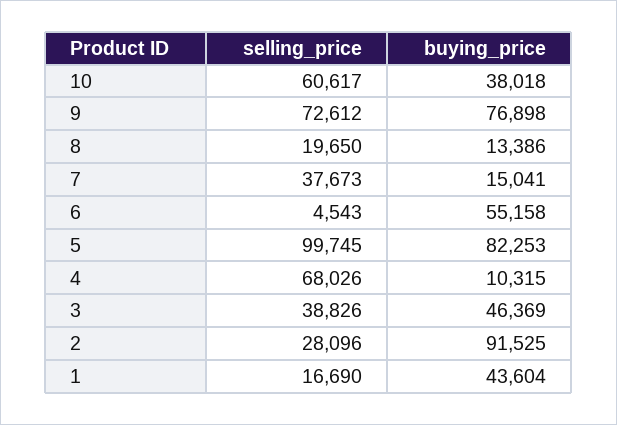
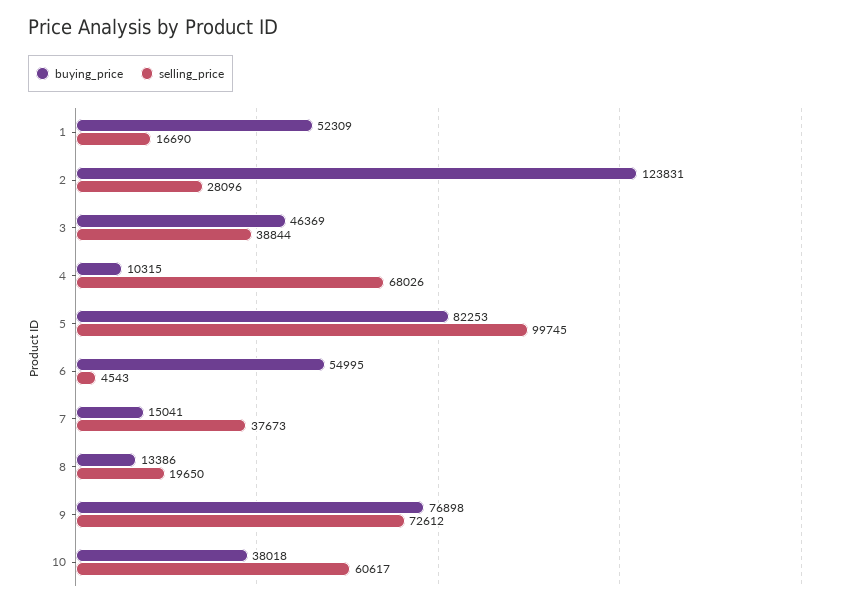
  {
    "selling_price": {
      "10": 60617,
      "9": 72612,
      "8": 19650,
      "7": 37673,
      "6": 4543,
      "5": 99745,
      "4": 68026,
-     "3": 38826,
+     "3": 38844,
      "2": 28096,
      "1": 16690
    },
    "buying_price": {
      "10": 38018,
      "9": 76898,
      "8": 13386,
      "7": 15041,
-     "6": 55158,
+     "6": 54995,
      "5": 82253,
      "4": 10315,
      "3": 46369,
-     "2": 91525,
+     "2": 123831,
-     "1": 43604
+     "1": 52309
    }
  }

